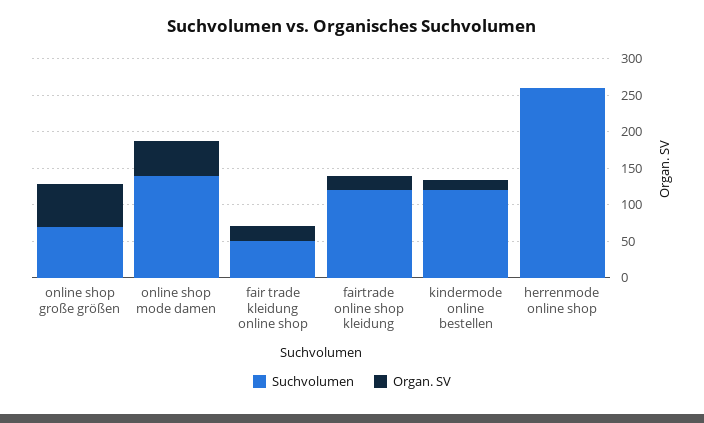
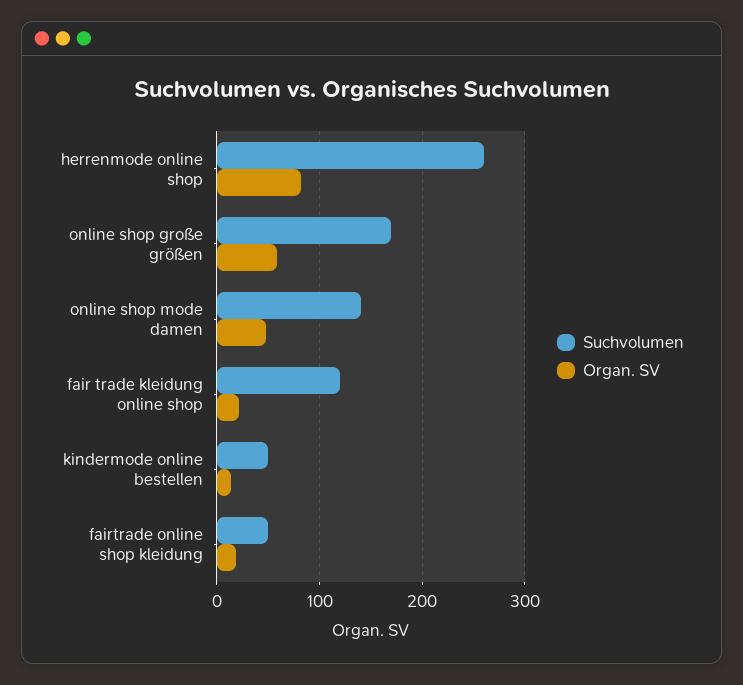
  {
    "Suchvolumen": {
-     "online shop große größen": 75,
+     "online shop große größen": 170,
      "online shop mode damen": 140,
-     "fair trade kleidung online shop": 50,
+     "fair trade kleidung online shop": 120,
-     "fairtrade online shop kleidung": 125,
+     "fairtrade online shop kleidung": 50,
-     "kindermode online bestellen": 125,
+     "kindermode online bestellen": 50,
      "herrenmode online shop": 260
    },
    "Organ. SV": {
      "online shop große größen": 60,
      "online shop mode damen": 50,
      "fair trade kleidung online shop": 20,
      "fairtrade online shop kleidung": 20,
      "kindermode online bestellen": 10,
-     "herrenmode online shop": 0
+     "herrenmode online shop": 80
    }
  }

